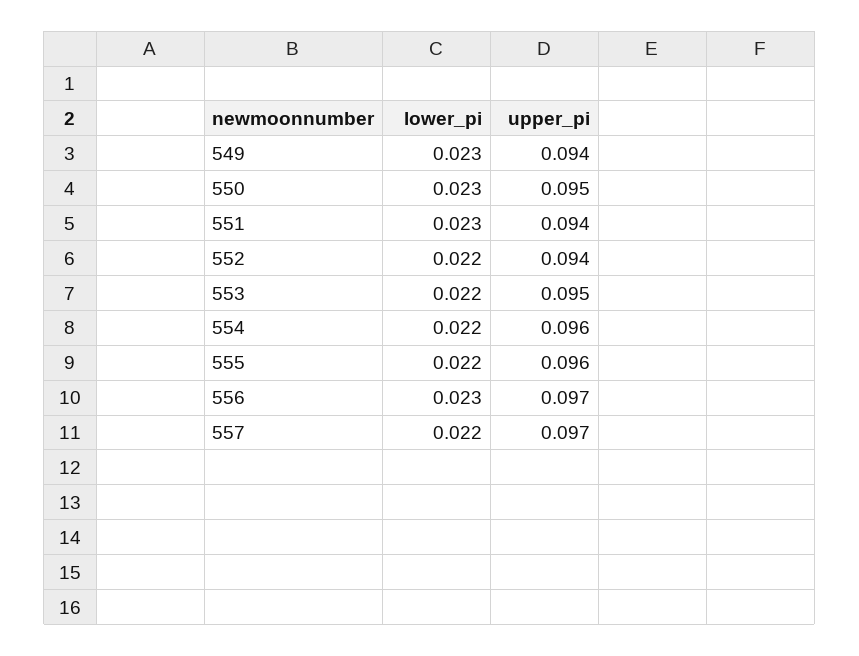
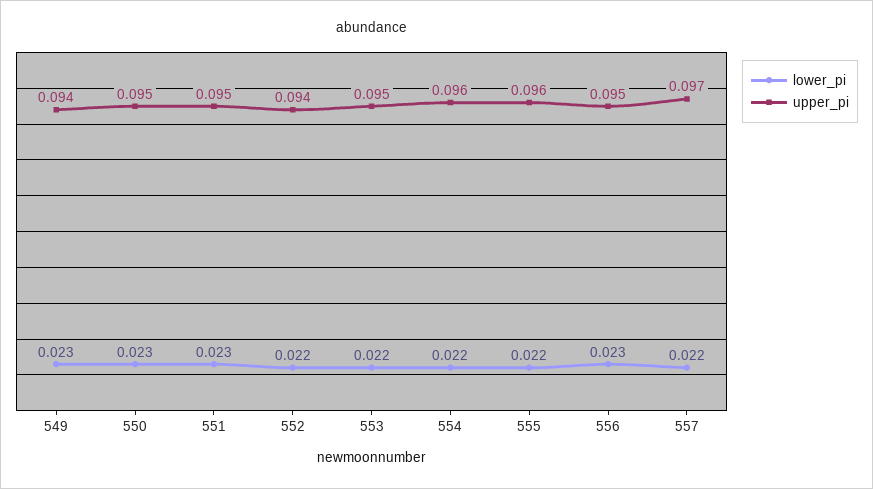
  {
    "lower_pi": {
      "549": 0.023,
      "550": 0.023,
      "551": 0.023,
      "552": 0.022,
      "553": 0.022,
      "554": 0.022,
      "555": 0.022,
      "556": 0.023,
      "557": 0.022
    },
    "upper_pi": {
      "549": 0.094,
      "550": 0.095,
-     "551": 0.094,
+     "551": 0.095,
      "552": 0.094,
      "553": 0.095,
      "554": 0.096,
      "555": 0.096,
-     "556": 0.097,
+     "556": 0.095,
      "557": 0.097
    }
  }

